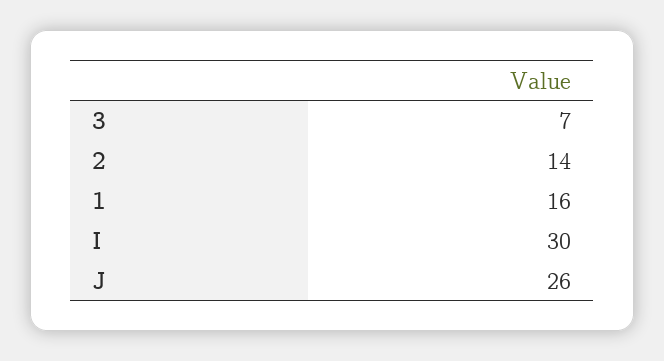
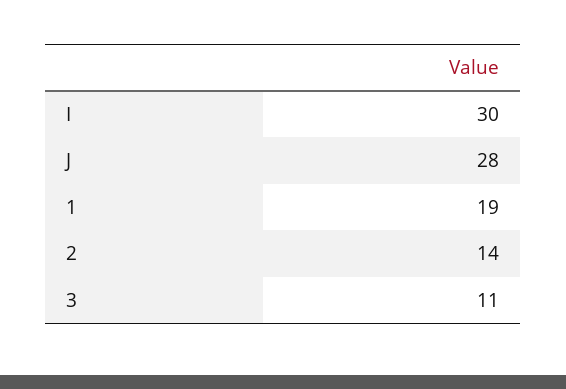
  {
-   "3": 7,
+   "3": 11,
    "2": 14,
-   "1": 16,
+   "1": 19,
    "I": 30,
-   "J": 26
+   "J": 28
  }

